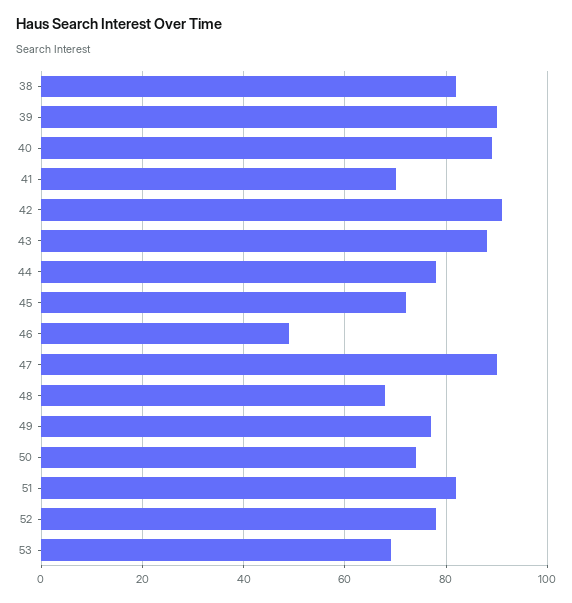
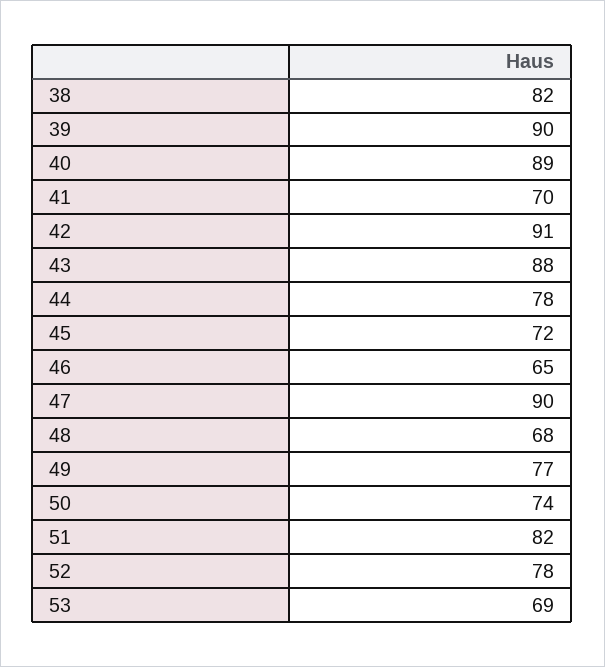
  {
    "38": 82,
    "39": 90,
    "40": 89,
    "41": 70,
    "42": 91,
    "43": 88,
    "44": 78,
    "45": 72,
-   "46": 50,
+   "46": 65,
    "47": 90,
    "48": 68,
    "49": 77,
    "50": 74,
    "51": 82,
    "52": 78,
    "53": 69
  }

